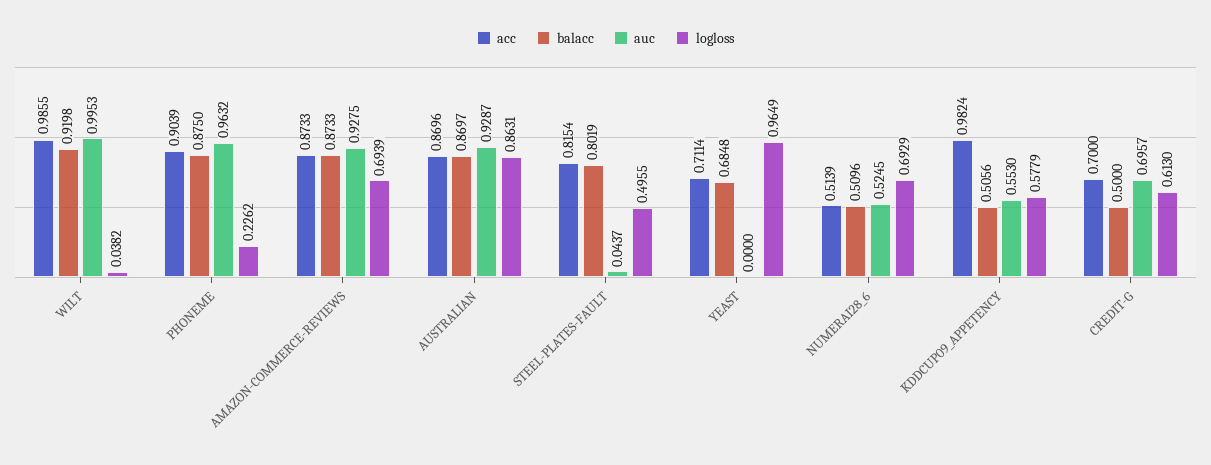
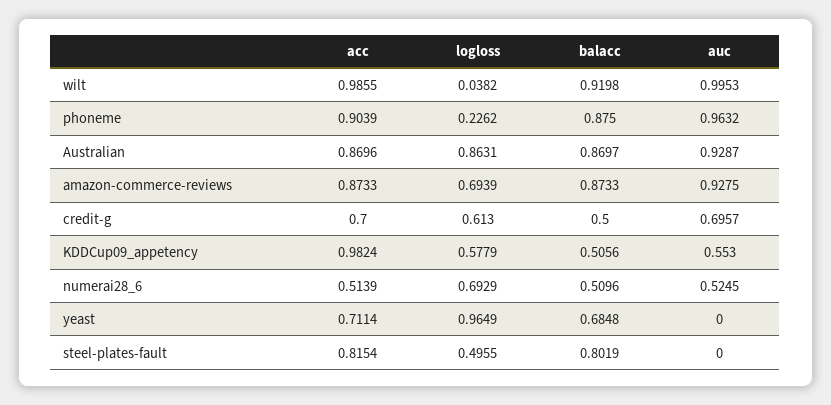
  {
    "acc": {
      "WILT": 0.9855,
      "PHONEME": 0.9039,
      "AMAZON-COMMERCE-REVIEWS": 0.8733,
      "AUSTRALIAN": 0.8696,
      "STEEL-PLATES-FAULT": 0.8154,
      "YEAST": 0.7114,
      "NUMERAI28_6": 0.5139,
      "KDDCUP09_APPETENCY": 0.9824,
      "CREDIT-G": 0.7
    },
    "balacc": {
      "WILT": 0.9198,
      "PHONEME": 0.875,
      "AMAZON-COMMERCE-REVIEWS": 0.8733,
      "AUSTRALIAN": 0.8697,
      "STEEL-PLATES-FAULT": 0.8019,
      "YEAST": 0.6848,
      "NUMERAI28_6": 0.5096,
      "KDDCUP09_APPETENCY": 0.5056,
      "CREDIT-G": 0.5
    },
    "auc": {
      "WILT": 0.9953,
      "PHONEME": 0.9632,
      "AMAZON-COMMERCE-REVIEWS": 0.9275,
      "AUSTRALIAN": 0.9287,
-     "STEEL-PLATES-FAULT": 0.0437,
+     "STEEL-PLATES-FAULT": 0,
      "YEAST": 0,
      "NUMERAI28_6": 0.5245,
      "KDDCUP09_APPETENCY": 0.553,
      "CREDIT-G": 0.6957
    },
    "logloss": {
      "WILT": 0.0382,
      "PHONEME": 0.2262,
      "AMAZON-COMMERCE-REVIEWS": 0.6939,
      "AUSTRALIAN": 0.8631,
      "STEEL-PLATES-FAULT": 0.4955,
      "YEAST": 0.9649,
      "NUMERAI28_6": 0.6929,
      "KDDCUP09_APPETENCY": 0.5779,
      "CREDIT-G": 0.613
    }
  }

